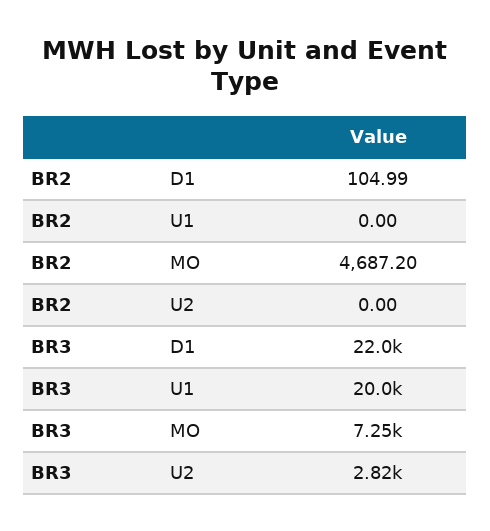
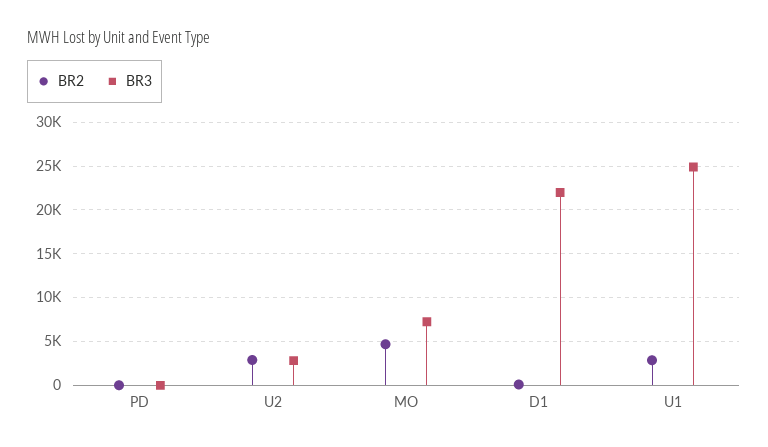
  {
    "BR2": {
      "D1": 104.99,
-     "U1": 0,
+     "U1": 3000,
      "MO": 4687.2,
-     "U2": 0
+     "U2": 3000,
+     "PD": 0
    },
    "BR3": {
      "D1": 22000,
-     "U1": 20000,
+     "U1": 25000,
      "MO": 7250,
-     "U2": 2820
+     "U2": 2820,
+     "PD": 0
    }
  }

